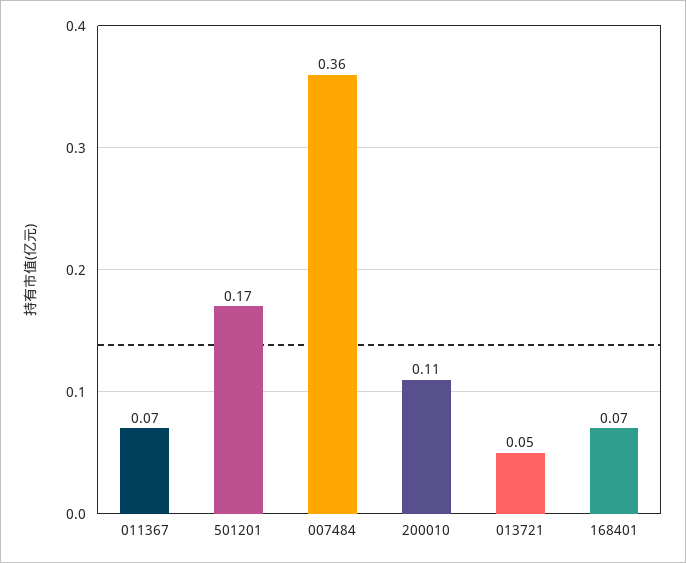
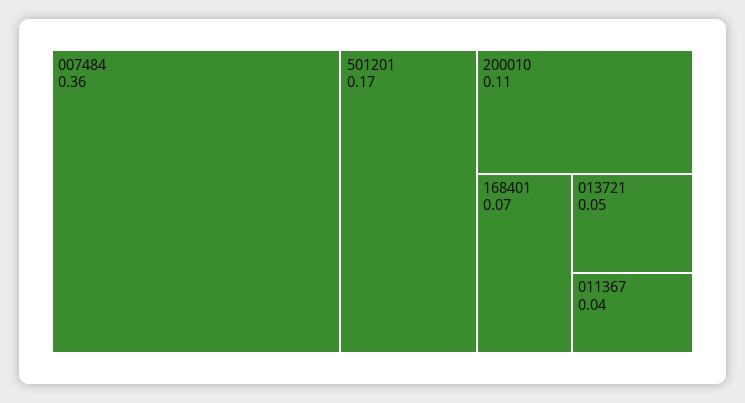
  {
-   "011367": 0.07,
+   "011367": 0.04,
    "501201": 0.17,
    "007484": 0.36,
    "200010": 0.11,
    "013721": 0.05,
    "168401": 0.07
  }

